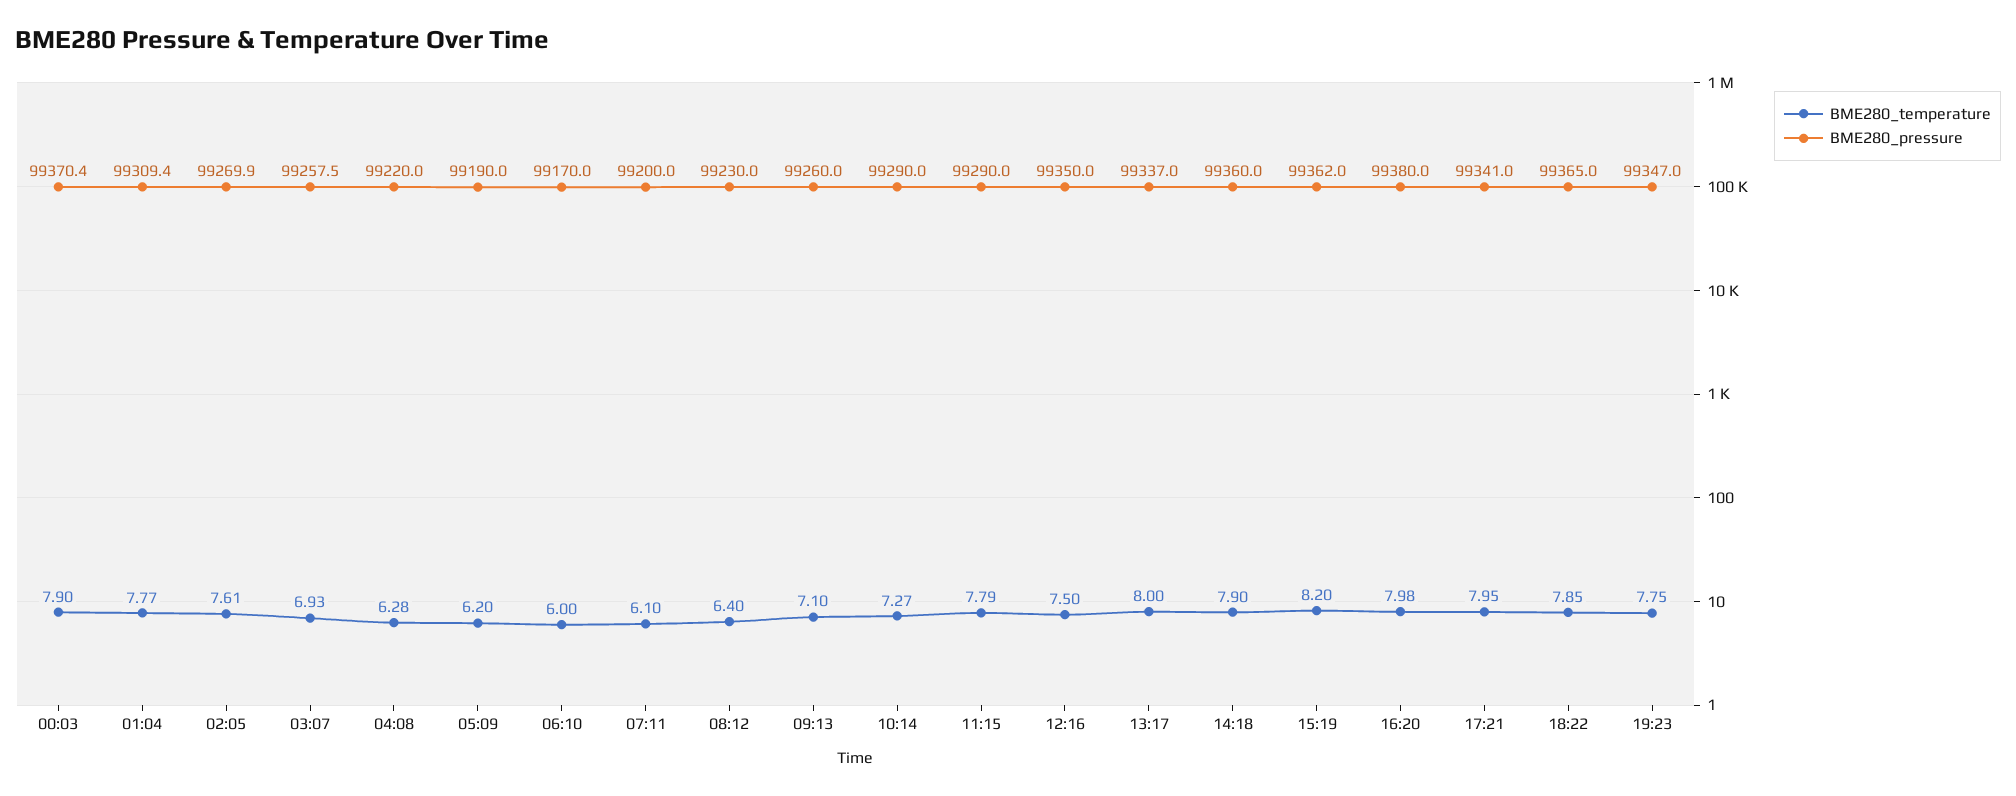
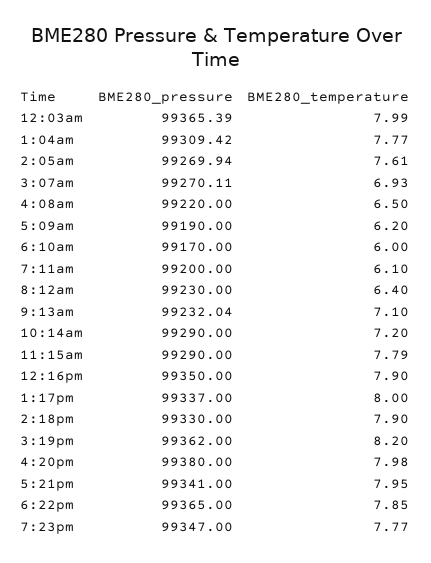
  {
    "BME280_temperature": {
-     "00:03": 7.9,
+     "00:03": 7.99,
      "01:04": 7.77,
      "02:05": 7.61,
      "03:07": 6.93,
-     "04:08": 6.28,
+     "04:08": 6.5,
      "05:09": 6.2,
      "06:10": 6,
      "07:11": 6.1,
      "08:12": 6.4,
      "09:13": 7.1,
-     "10:14": 7.27,
+     "10:14": 7.2,
      "11:15": 7.79,
-     "12:16": 7.5,
+     "12:16": 7.9,
      "13:17": 8,
      "14:18": 7.9,
      "15:19": 8.2,
      "16:20": 7.98,
      "17:21": 7.95,
      "18:22": 7.85,
-     "19:23": 7.75
+     "19:23": 7.77
    },
    "BME280_pressure": {
-     "00:03": 99370.4,
+     "00:03": 99365.39,
      "01:04": 99309.42,
      "02:05": 99269.94,
-     "03:07": 99257.5,
+     "03:07": 99270.11,
      "04:08": 99220,
      "05:09": 99190,
      "06:10": 99170,
      "07:11": 99200,
      "08:12": 99230,
-     "09:13": 99260,
+     "09:13": 99232.04,
      "10:14": 99290,
      "11:15": 99290,
      "12:16": 99350,
      "13:17": 99337,
-     "14:18": 99360,
+     "14:18": 99330,
      "15:19": 99362,
      "16:20": 99380,
      "17:21": 99341,
      "18:22": 99365,
      "19:23": 99347
    }
  }

